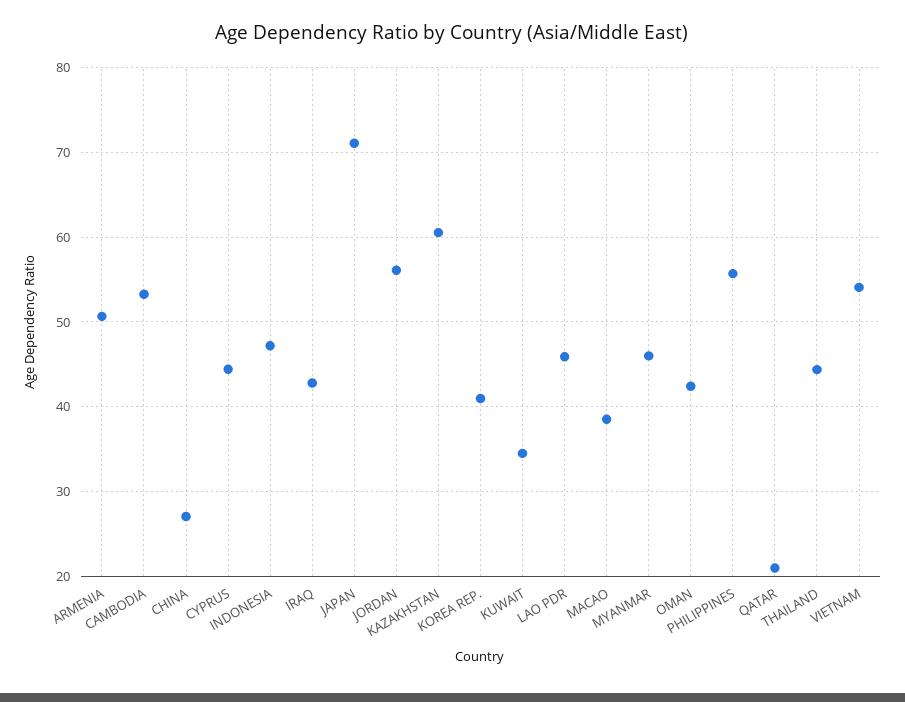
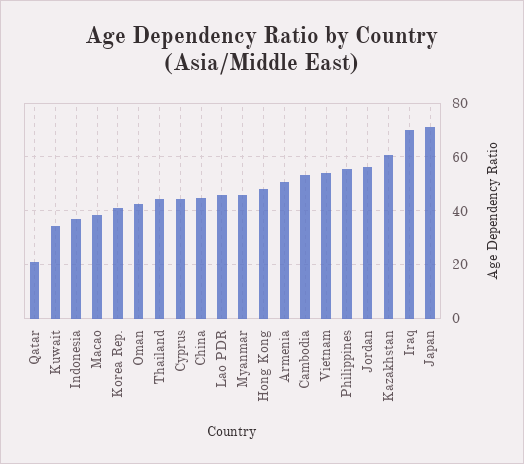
  {
    "ARMENIA": 51,
    "CAMBODIA": 53,
-   "CHINA": 27,
+   "CHINA": 45,
    "CYPRUS": 44,
-   "INDONESIA": 47,
+   "INDONESIA": 37.5,
-   "IRAQ": 43,
+   "IRAQ": 70,
    "JAPAN": 71,
    "JORDAN": 56,
    "KAZAKHSTAN": 61,
    "KOREA REP.": 41,
    "KUWAIT": 34,
    "LAO PDR": 46,
    "MACAO": 39,
    "MYANMAR": 46,
    "OMAN": 42,
    "PHILIPPINES": 56,
    "QATAR": 21,
    "THAILAND": 44,
-   "VIETNAM": 54
+   "VIETNAM": 54,
+   "Hong Kong": 47.5
  }

